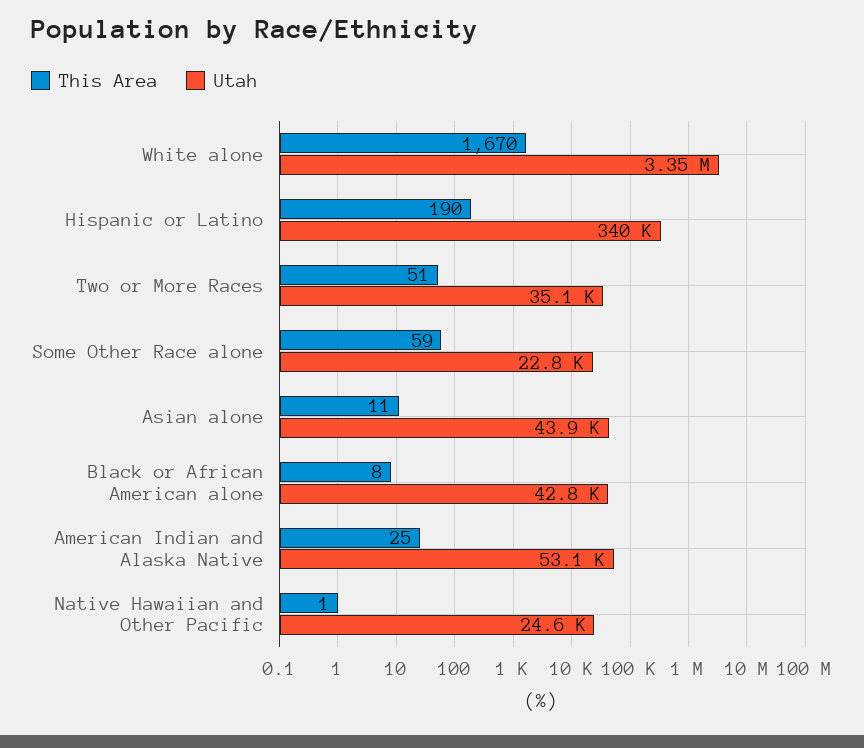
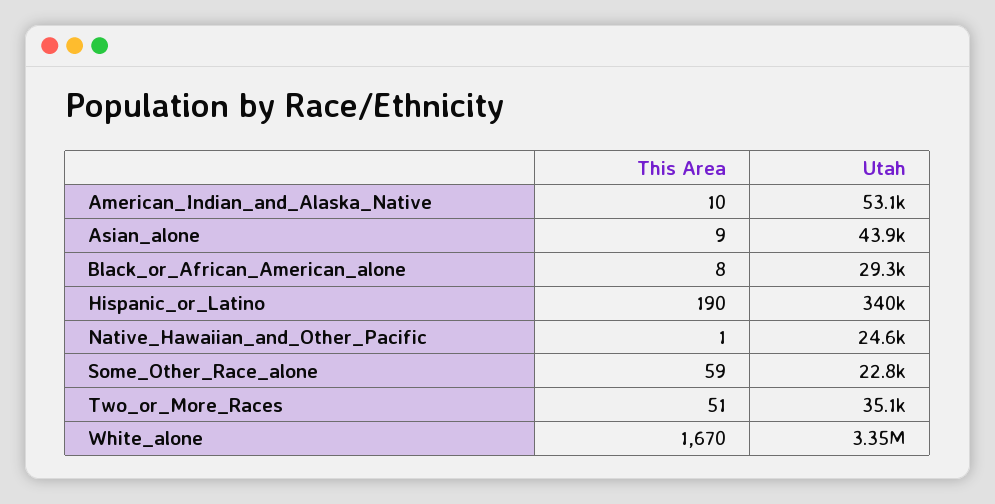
  {
    "This Area": {
      "White alone": 1670,
      "Hispanic or Latino": 190,
      "Two or More Races": 51,
      "Some Other Race alone": 59,
-     "Asian alone": 11,
+     "Asian alone": 9,
      "Black or African American alone": 8,
-     "American Indian and Alaska Native": 25,
+     "American Indian and Alaska Native": 10,
      "Native Hawaiian and Other Pacific": 1
    },
    "Utah": {
      "White alone": 3350000,
      "Hispanic or Latino": 340000,
      "Two or More Races": 35100,
      "Some Other Race alone": 22800,
      "Asian alone": 43900,
-     "Black or African American alone": 42800,
+     "Black or African American alone": 29300,
      "American Indian and Alaska Native": 53100,
      "Native Hawaiian and Other Pacific": 24600
    }
  }

